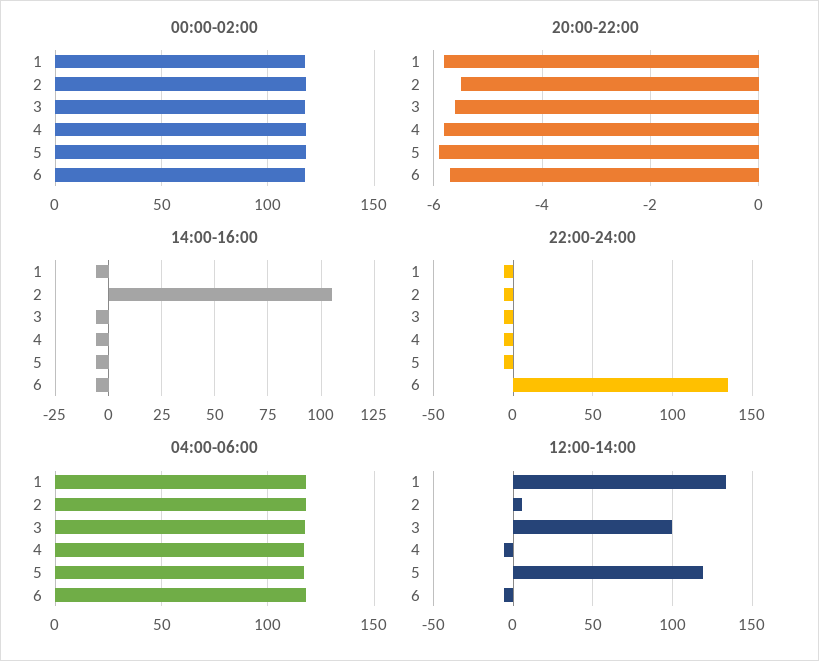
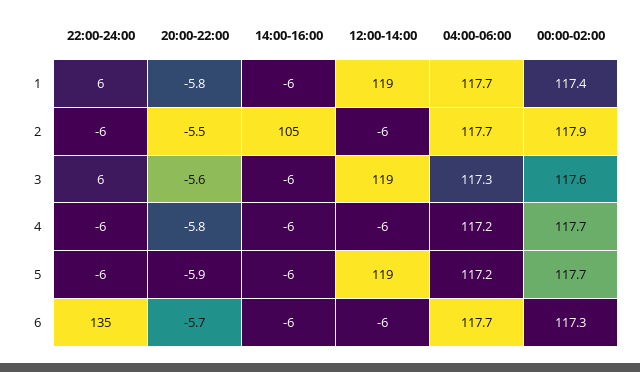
  {
    "00:00-02:00": {
      "1": 117.4,
      "2": 117.9,
      "3": 117.6,
      "4": 117.7,
      "5": 117.7,
      "6": 117.3
    },
    "20:00-22:00": {
      "1": -5.8,
      "2": -5.5,
      "3": -5.6,
      "4": -5.8,
      "5": -5.9,
      "6": -5.7
    },
    "14:00-16:00": {
      "1": -6,
      "2": 105,
      "3": -6,
      "4": -6,
      "5": -6,
      "6": -6
    },
    "22:00-24:00": {
-     "1": -5,
+     "1": 6,
      "2": -6,
-     "3": -5,
+     "3": 6,
      "4": -6,
      "5": -6,
      "6": 135
    },
    "04:00-06:00": {
      "1": 117.7,
      "2": 117.7,
      "3": 117.3,
      "4": 117.2,
      "5": 117.2,
      "6": 117.7
    },
    "12:00-14:00": {
-     "1": 135,
+     "1": 119,
-     "2": 5,
+     "2": -6,
-     "3": 100,
+     "3": 119,
      "4": -6,
      "5": 119,
      "6": -6
    }
  }

